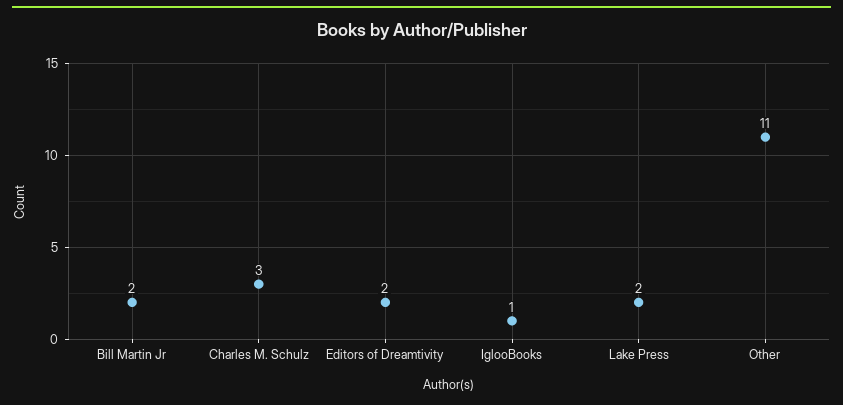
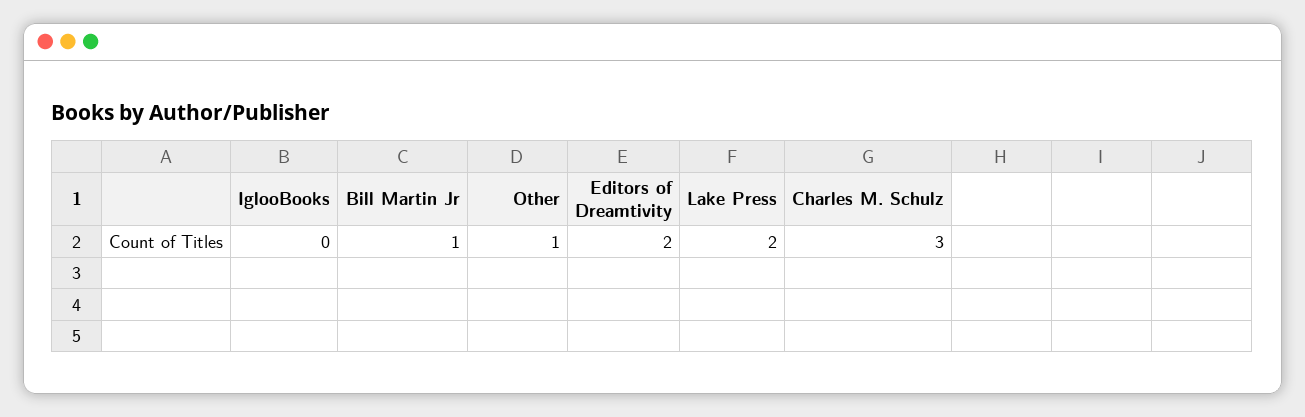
  {
-   "Bill Martin Jr": 2,
+   "Bill Martin Jr": 1,
    "Charles M. Schulz": 3,
    "Editors of Dreamtivity": 2,
-   "IglooBooks": 1,
+   "IglooBooks": 0,
    "Lake Press": 2,
-   "Other": 11
+   "Other": 1
  }

